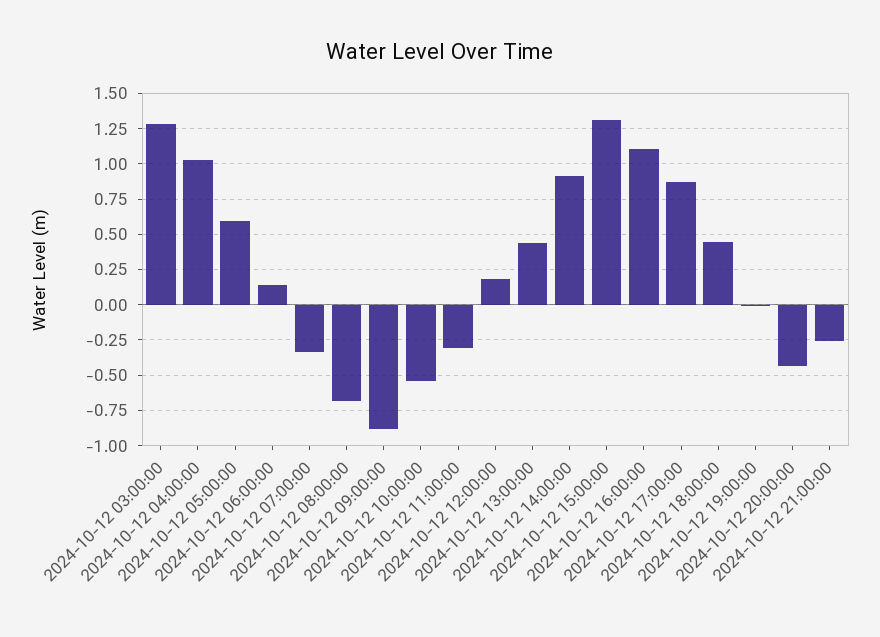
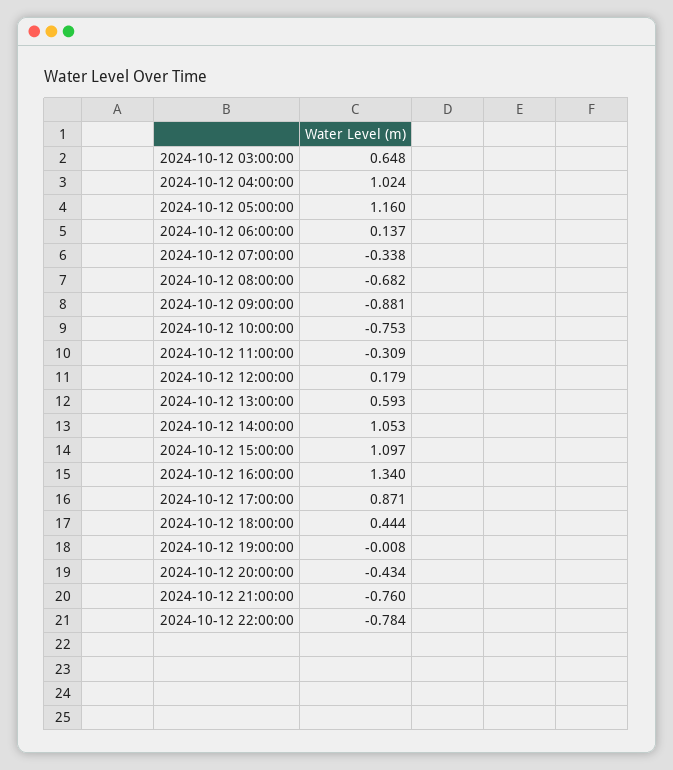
  {
-   "2024-10-12 03:00:00": 1.3,
+   "2024-10-12 03:00:00": 0.648,
    "2024-10-12 04:00:00": 1.024,
-   "2024-10-12 05:00:00": 0.6,
+   "2024-10-12 05:00:00": 1.16,
    "2024-10-12 06:00:00": 0.137,
    "2024-10-12 07:00:00": -0.338,
    "2024-10-12 08:00:00": -0.682,
    "2024-10-12 09:00:00": -0.881,
-   "2024-10-12 10:00:00": -0.55,
+   "2024-10-12 10:00:00": -0.753,
    "2024-10-12 11:00:00": -0.309,
    "2024-10-12 12:00:00": 0.179,
-   "2024-10-12 13:00:00": 0.45,
+   "2024-10-12 13:00:00": 0.593,
-   "2024-10-12 14:00:00": 0.9,
+   "2024-10-12 14:00:00": 1.053,
-   "2024-10-12 15:00:00": 1.3,
+   "2024-10-12 15:00:00": 1.097,
-   "2024-10-12 16:00:00": 1.1,
+   "2024-10-12 16:00:00": 1.34,
    "2024-10-12 17:00:00": 0.871,
    "2024-10-12 18:00:00": 0.444,
    "2024-10-12 19:00:00": -0.008,
    "2024-10-12 20:00:00": -0.434,
-   "2024-10-12 21:00:00": -0.25
+   "2024-10-12 21:00:00": -0.76,
+   "2024-10-12 22:00:00": -0.784
  }

